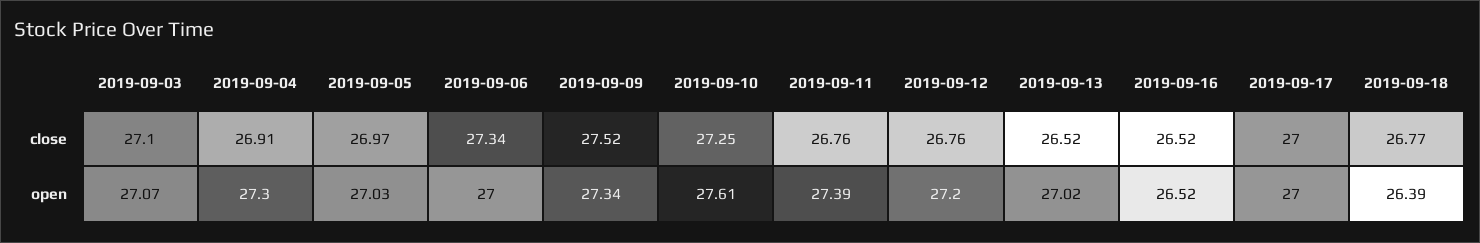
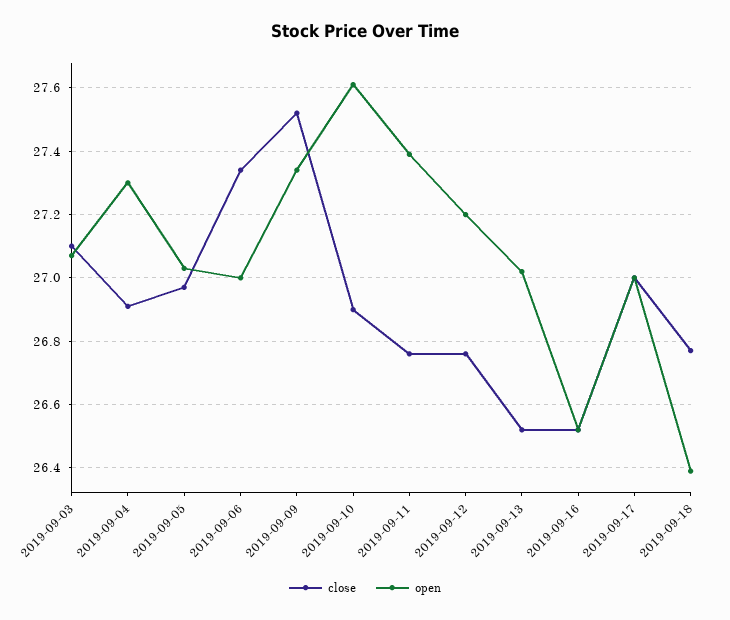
  {
    "close": {
      "2019-09-03": 27.1,
      "2019-09-04": 26.91,
      "2019-09-05": 26.97,
      "2019-09-06": 27.34,
      "2019-09-09": 27.52,
-     "2019-09-10": 27.25,
+     "2019-09-10": 26.9,
      "2019-09-11": 26.76,
      "2019-09-12": 26.76,
      "2019-09-13": 26.52,
      "2019-09-16": 26.52,
      "2019-09-17": 27,
      "2019-09-18": 26.77
    },
    "open": {
      "2019-09-03": 27.07,
      "2019-09-04": 27.3,
      "2019-09-05": 27.03,
      "2019-09-06": 27,
      "2019-09-09": 27.34,
      "2019-09-10": 27.61,
      "2019-09-11": 27.39,
      "2019-09-12": 27.2,
      "2019-09-13": 27.02,
      "2019-09-16": 26.52,
      "2019-09-17": 27,
      "2019-09-18": 26.39
    }
  }

